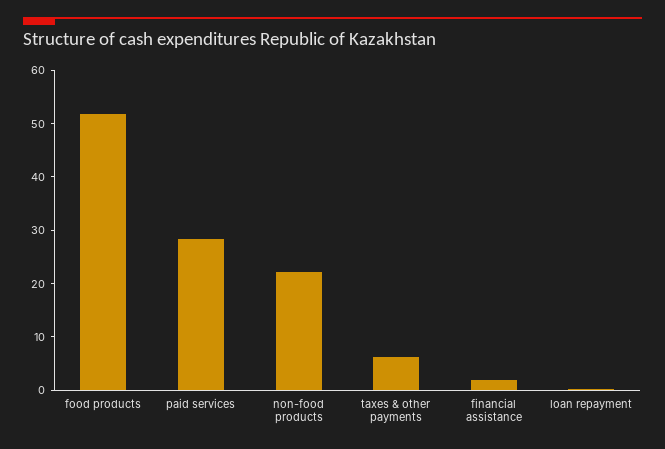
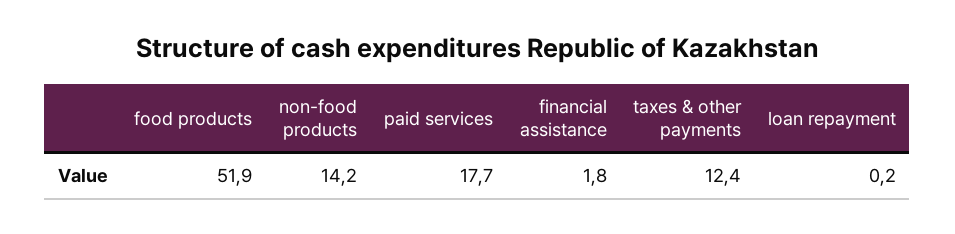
  {
    "food products": 51.9,
-   "paid services": 28,
+   "paid services": 17.7,
-   "non-food products": 22,
+   "non-food products": 14.2,
-   "taxes & other payments": 6,
+   "taxes & other payments": 12.4,
    "financial assistance": 1.8,
    "loan repayment": 0.2
  }

